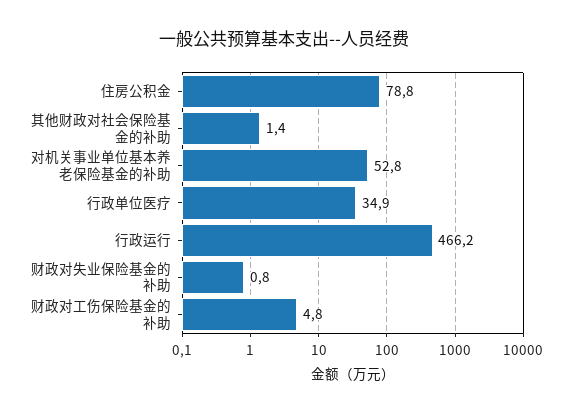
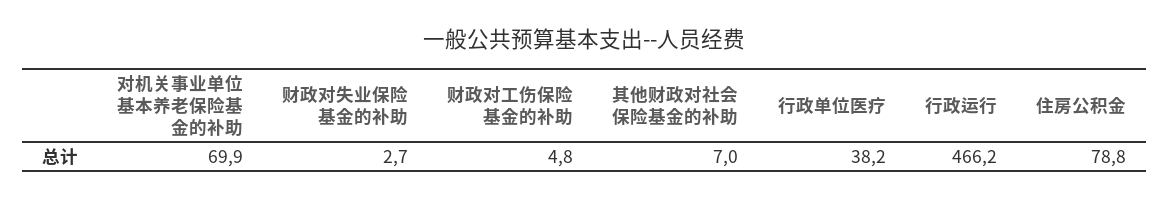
  {
    "住房公积金": 78.8,
-   "其他财政对社会保险基金的补助": 1.4,
+   "其他财政对社会保险基金的补助": 7,
-   "对机关事业单位基本养老保险基金的补助": 52.8,
+   "对机关事业单位基本养老保险基金的补助": 69.9,
-   "行政单位医疗": 34.9,
+   "行政单位医疗": 38.2,
    "行政运行": 466.2,
-   "财政对失业保险基金的补助": 0.8,
+   "财政对失业保险基金的补助": 2.7,
    "财政对工伤保险基金的补助": 4.8
  }

